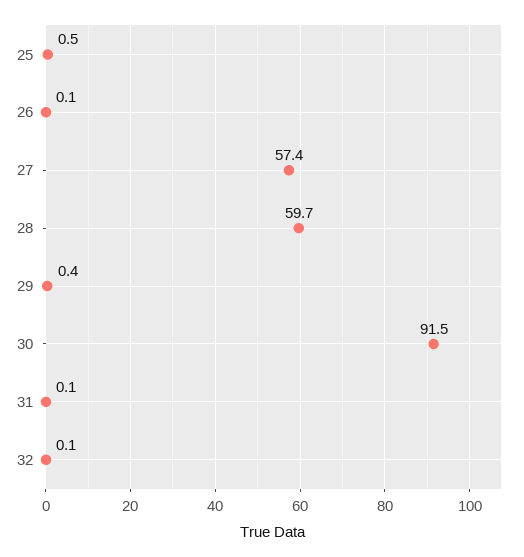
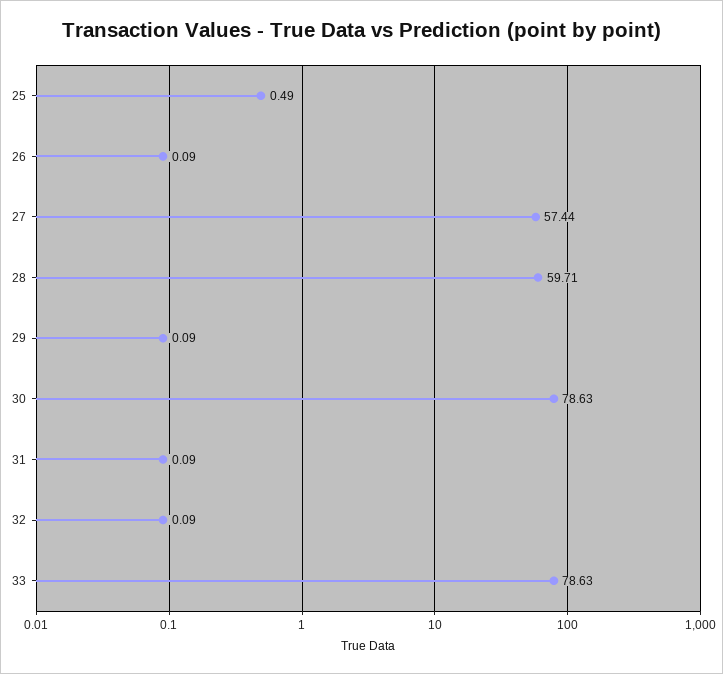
  {
    "25": 0.49,
    "26": 0.09,
    "27": 57.44,
    "28": 59.71,
-   "29": 0.4,
+   "29": 0.09,
-   "30": 91.5,
+   "30": 78.63,
    "31": 0.09,
-   "32": 0.09
+   "32": 0.09,
+   "33": 78.63
  }

